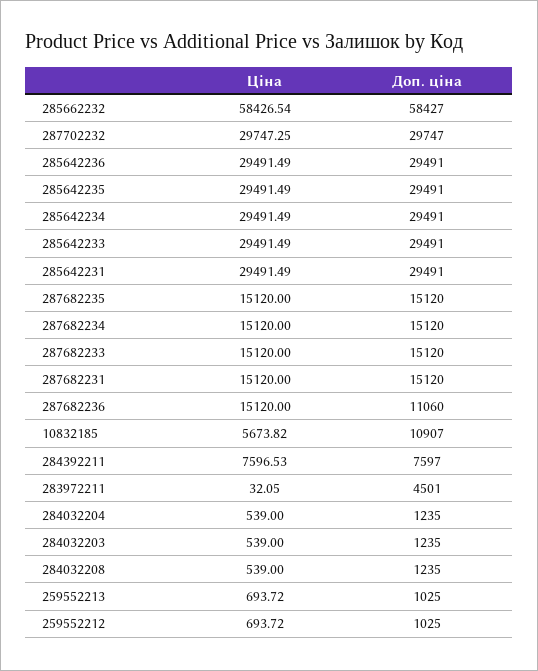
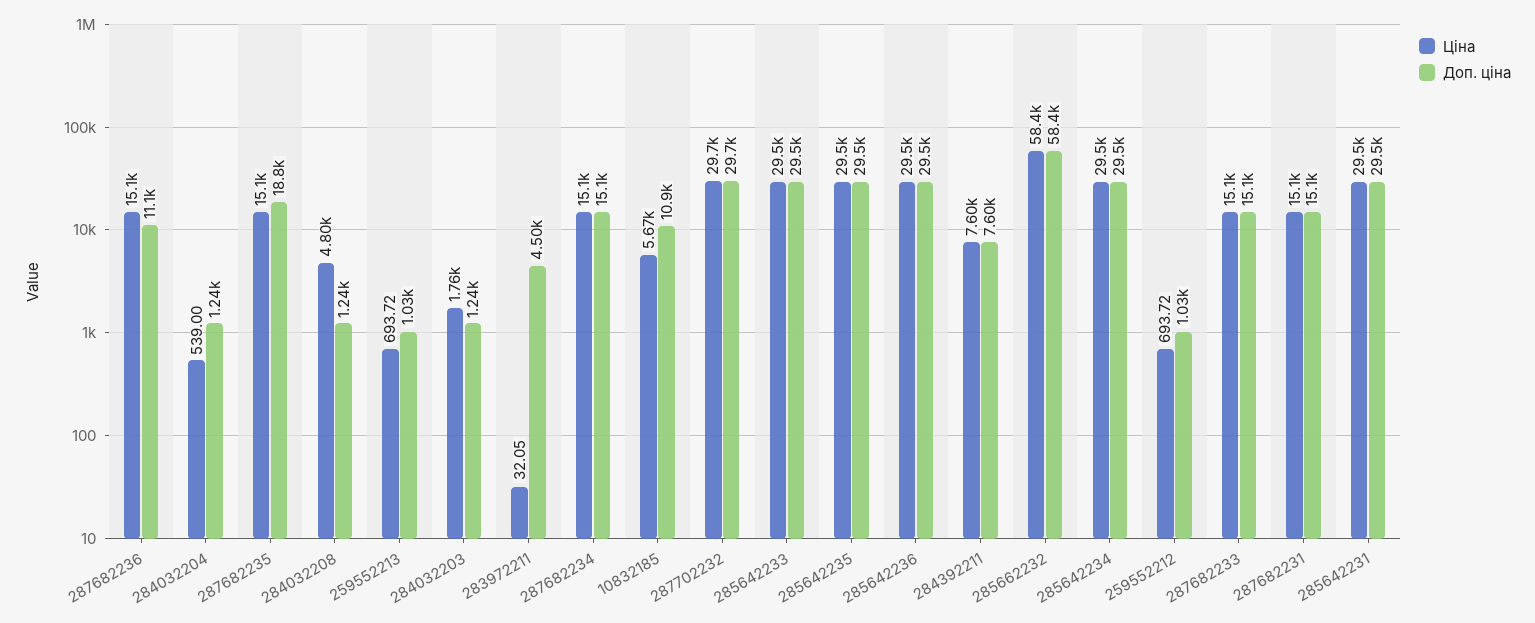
  {
    "Ціна": {
      "285662232": 58426.54,
      "287702232": 29747.25,
      "285642236": 29491.49,
      "285642235": 29491.49,
      "285642234": 29491.49,
      "285642233": 29491.49,
      "285642231": 29491.49,
      "287682235": 15120,
      "287682234": 15120,
      "287682233": 15120,
      "287682231": 15120,
      "287682236": 15120,
      "10832185": 5673.82,
      "284392211": 7596.53,
      "283972211": 32.05,
      "284032204": 539,
-     "284032203": 539,
+     "284032203": 1760,
-     "284032208": 539,
+     "284032208": 4800,
      "259552213": 693.72,
      "259552212": 693.72
    },
    "Доп. ціна": {
      "285662232": 58427,
      "287702232": 29747,
      "285642236": 29491,
      "285642235": 29491,
      "285642234": 29491,
      "285642233": 29491,
      "285642231": 29491,
-     "287682235": 15120,
+     "287682235": 18800,
      "287682234": 15120,
      "287682233": 15120,
      "287682231": 15120,
      "287682236": 11060,
      "10832185": 10907,
      "284392211": 7597,
      "283972211": 4501,
      "284032204": 1235,
      "284032203": 1235,
      "284032208": 1235,
      "259552213": 1025,
      "259552212": 1025
    }
  }

